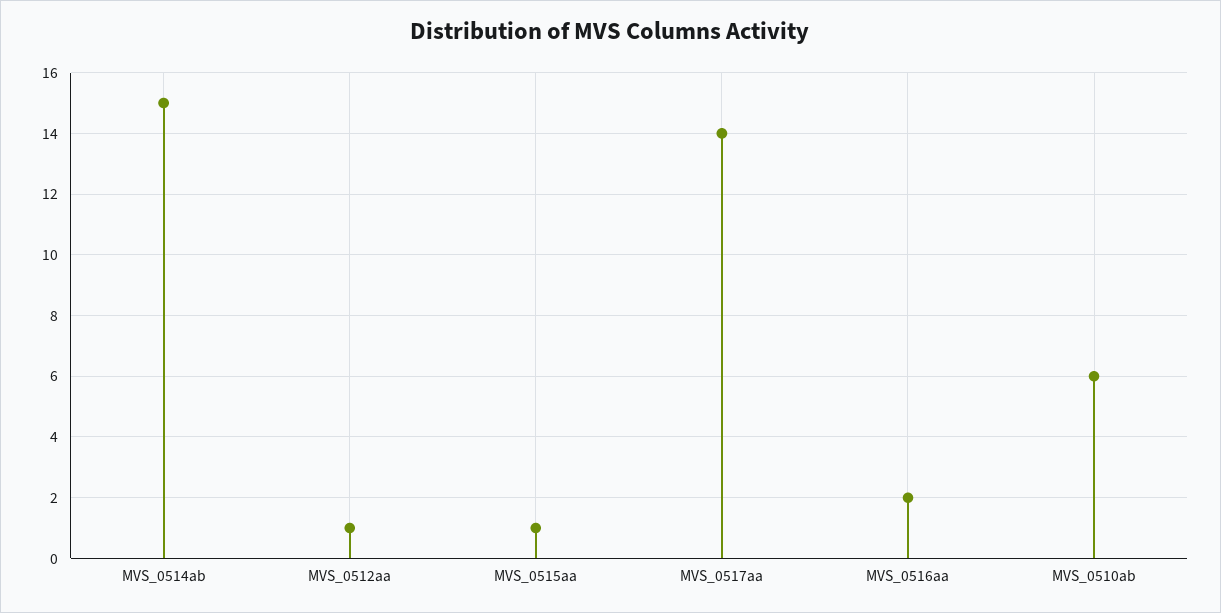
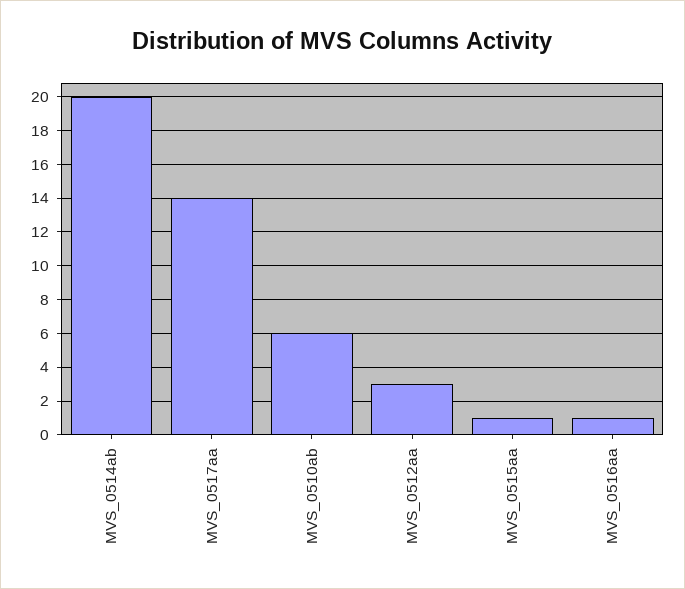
  {
-   "MVS_0514ab": 15,
+   "MVS_0514ab": 20,
-   "MVS_0512aa": 1,
+   "MVS_0512aa": 3,
    "MVS_0515aa": 1,
    "MVS_0517aa": 14,
-   "MVS_0516aa": 2,
+   "MVS_0516aa": 1,
    "MVS_0510ab": 6
  }

